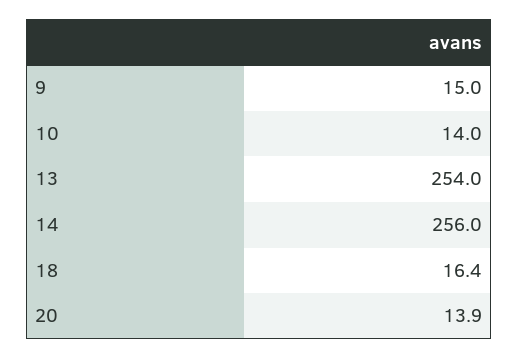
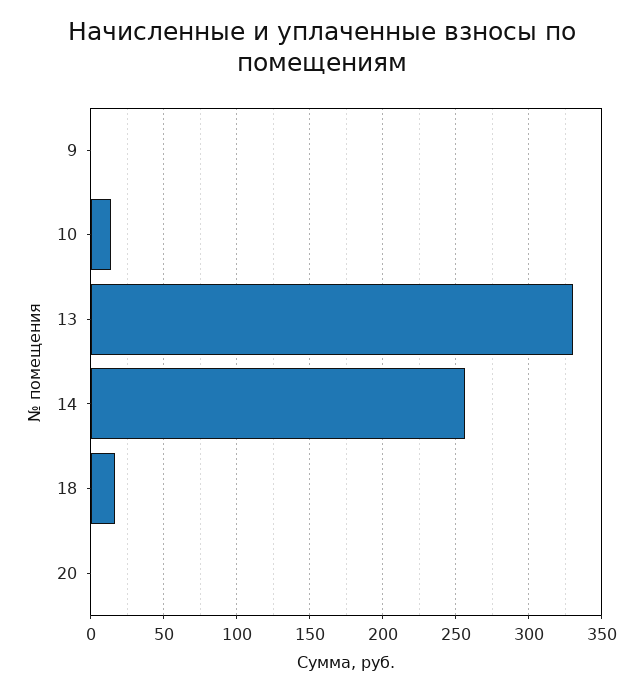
  {
-   "9": 15,
+   "9": 0,
    "10": 14,
-   "13": 254,
+   "13": 330,
    "14": 256,
    "18": 16.4,
-   "20": 13.9
+   "20": 0
  }

